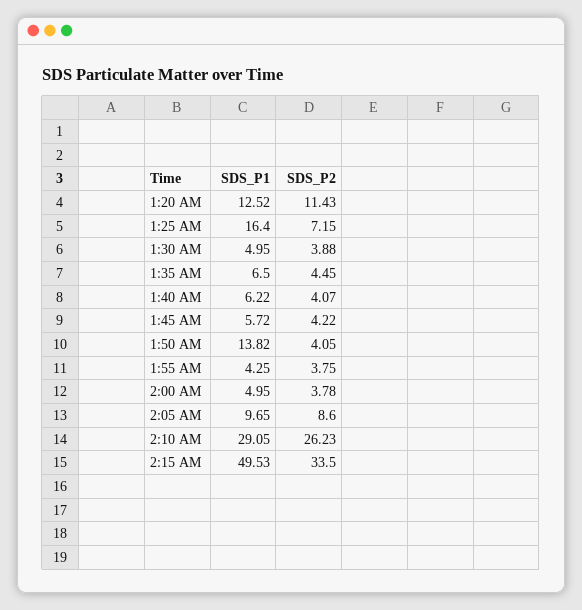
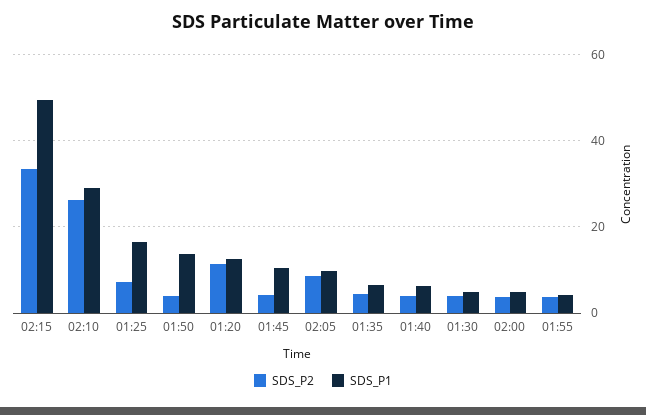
  {
    "SDS_P1": {
      "1:20 AM": 12.52,
      "1:25 AM": 16.4,
      "1:30 AM": 4.95,
      "1:35 AM": 6.5,
      "1:40 AM": 6.22,
-     "1:45 AM": 5.72,
+     "1:45 AM": 10,
      "1:50 AM": 13.82,
      "1:55 AM": 4.25,
      "2:00 AM": 4.95,
      "2:05 AM": 9.65,
      "2:10 AM": 29.05,
      "2:15 AM": 49.53
    },
    "SDS_P2": {
      "1:20 AM": 11.43,
      "1:25 AM": 7.15,
      "1:30 AM": 3.88,
      "1:35 AM": 4.45,
      "1:40 AM": 4.07,
      "1:45 AM": 4.22,
      "1:50 AM": 4.05,
      "1:55 AM": 3.75,
      "2:00 AM": 3.78,
      "2:05 AM": 8.6,
      "2:10 AM": 26.23,
      "2:15 AM": 33.5
    }
  }

